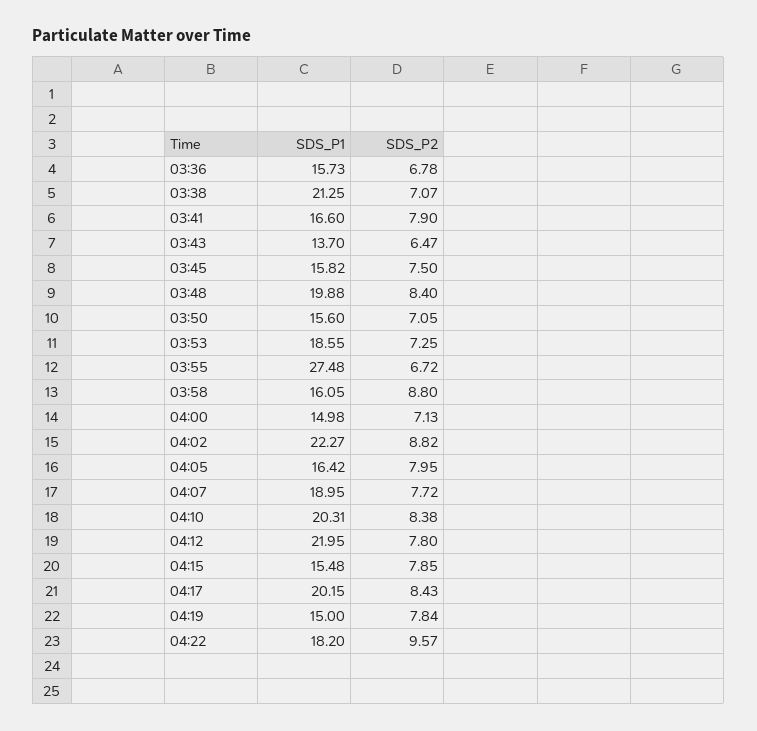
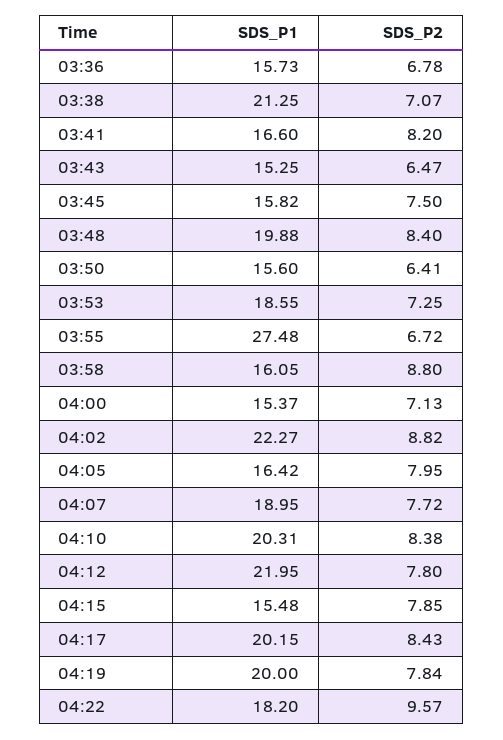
  {
    "SDS_P1": {
      "03:36": 15.73,
      "03:38": 21.25,
      "03:41": 16.6,
-     "03:43": 13.7,
+     "03:43": 15.25,
      "03:45": 15.82,
      "03:48": 19.88,
      "03:50": 15.6,
      "03:53": 18.55,
      "03:55": 27.48,
      "03:58": 16.05,
-     "04:00": 14.98,
+     "04:00": 15.37,
      "04:02": 22.27,
      "04:05": 16.42,
      "04:07": 18.95,
      "04:10": 20.31,
      "04:12": 21.95,
      "04:15": 15.48,
      "04:17": 20.15,
-     "04:19": 15,
+     "04:19": 20,
      "04:22": 18.2
    },
    "SDS_P2": {
      "03:36": 6.78,
      "03:38": 7.07,
-     "03:41": 7.9,
+     "03:41": 8.2,
      "03:43": 6.47,
      "03:45": 7.5,
      "03:48": 8.4,
-     "03:50": 7.05,
+     "03:50": 6.41,
      "03:53": 7.25,
      "03:55": 6.72,
      "03:58": 8.8,
      "04:00": 7.13,
      "04:02": 8.82,
      "04:05": 7.95,
      "04:07": 7.72,
      "04:10": 8.38,
      "04:12": 7.8,
      "04:15": 7.85,
      "04:17": 8.43,
      "04:19": 7.84,
      "04:22": 9.57
    }
  }

